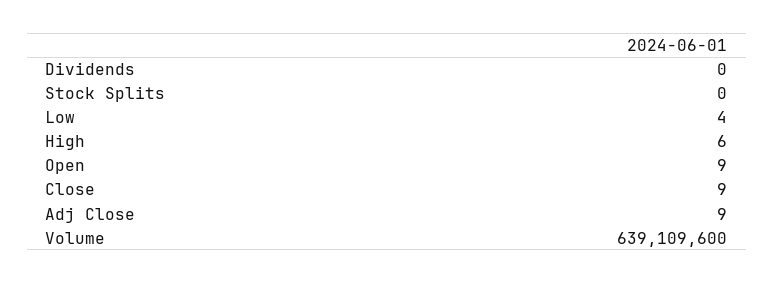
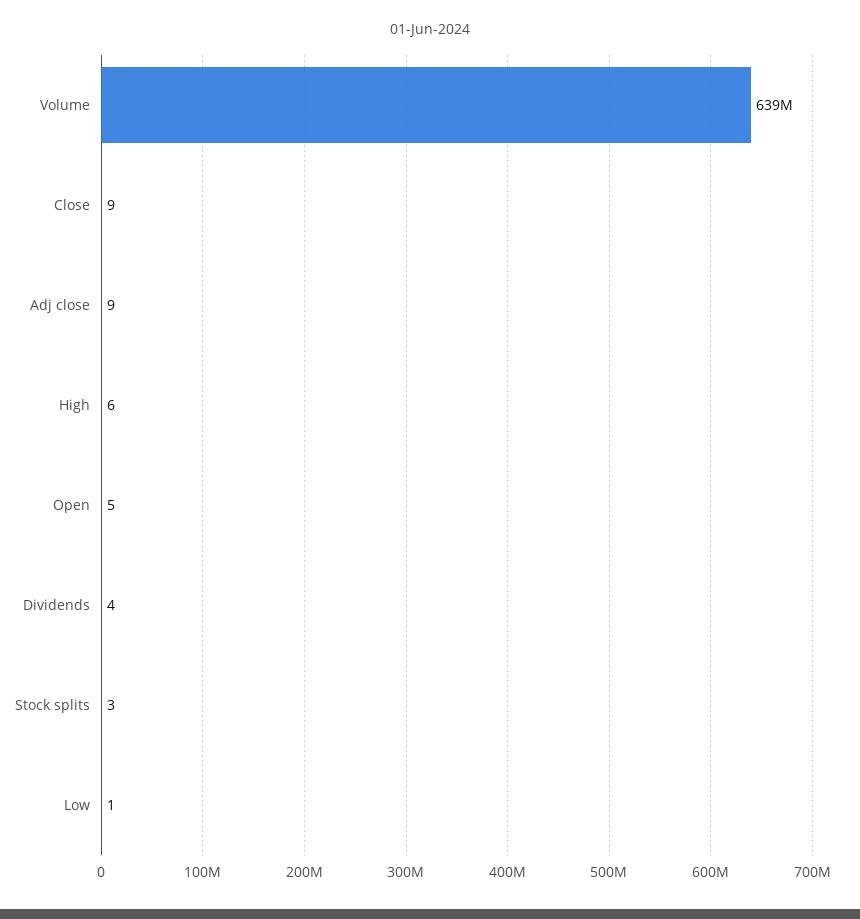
  {
-   "Dividends": 0,
+   "Dividends": 4,
-   "Stock Splits": 0,
+   "Stock Splits": 3,
-   "Low": 4,
+   "Low": 1,
    "High": 6,
-   "Open": 9,
+   "Open": 5,
    "Close": 9,
    "Adj Close": 9,
    "Volume": 639109600
  }

